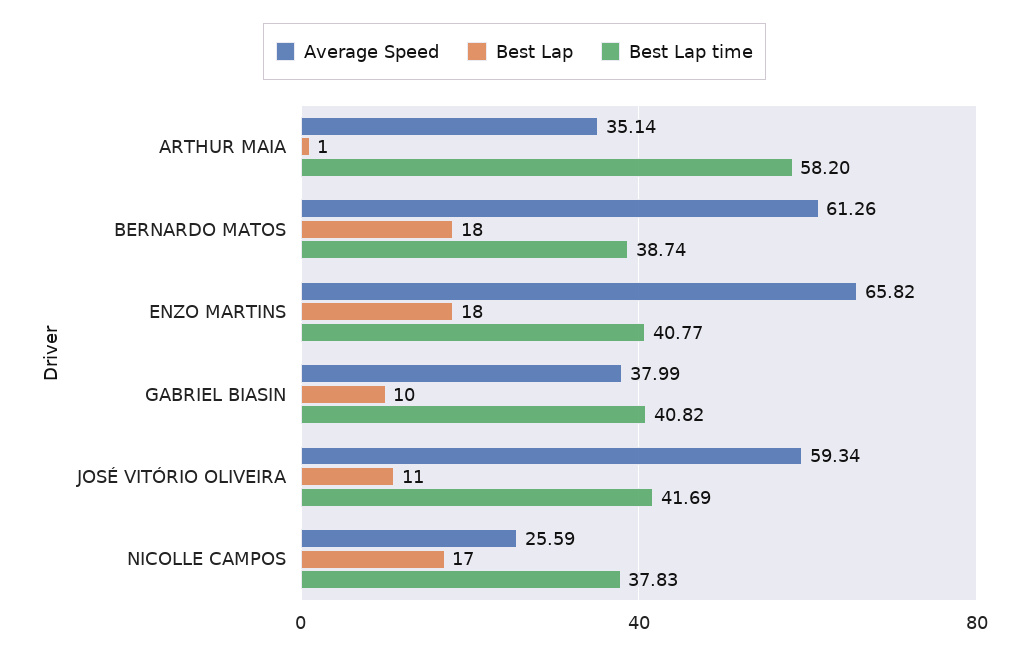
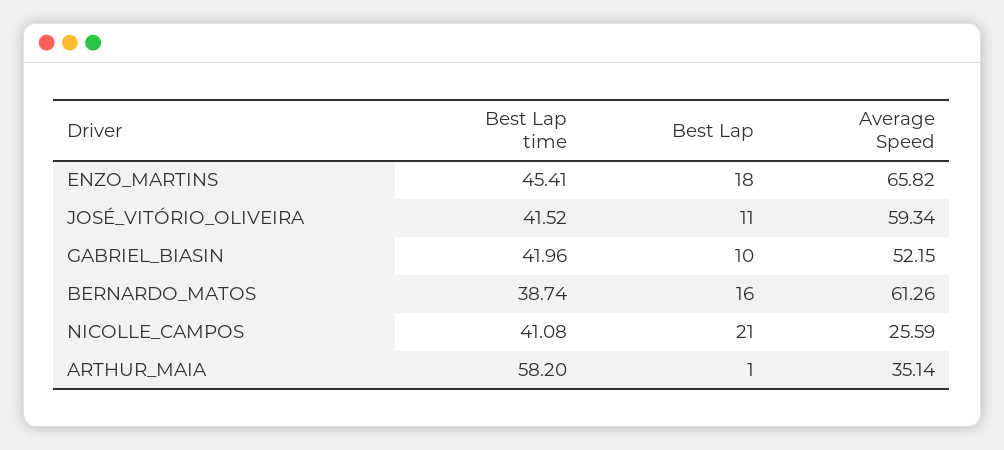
  {
    "Average Speed": {
      "ARTHUR MAIA": 35.14,
      "BERNARDO MATOS": 61.26,
      "ENZO MARTINS": 65.82,
-     "GABRIEL BIASIN": 37.99,
+     "GABRIEL BIASIN": 52.15,
      "JOSÉ VITÓRIO OLIVEIRA": 59.34,
      "NICOLLE CAMPOS": 25.59
    },
    "Best Lap": {
      "ARTHUR MAIA": 1,
-     "BERNARDO MATOS": 18,
+     "BERNARDO MATOS": 16,
      "ENZO MARTINS": 18,
      "GABRIEL BIASIN": 10,
      "JOSÉ VITÓRIO OLIVEIRA": 11,
-     "NICOLLE CAMPOS": 17
+     "NICOLLE CAMPOS": 21
    },
    "Best Lap time": {
      "ARTHUR MAIA": 58.2,
      "BERNARDO MATOS": 38.74,
-     "ENZO MARTINS": 40.77,
+     "ENZO MARTINS": 45.41,
-     "GABRIEL BIASIN": 40.82,
+     "GABRIEL BIASIN": 41.96,
-     "JOSÉ VITÓRIO OLIVEIRA": 41.69,
+     "JOSÉ VITÓRIO OLIVEIRA": 41.52,
-     "NICOLLE CAMPOS": 37.83
+     "NICOLLE CAMPOS": 41.08
    }
  }

